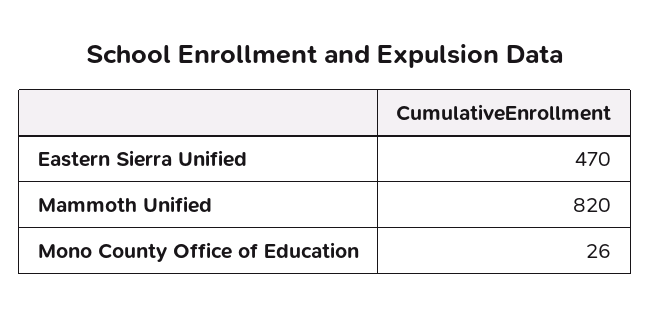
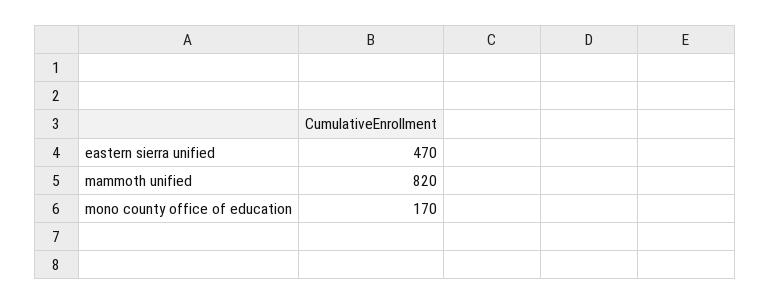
  {
    "Eastern Sierra Unified": 470,
    "Mammoth Unified": 820,
-   "Mono County Office of Education": 26
+   "Mono County Office of Education": 170
  }

